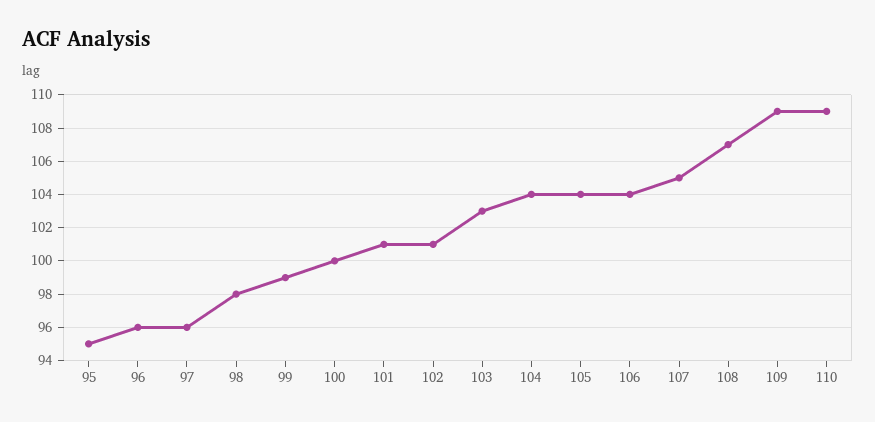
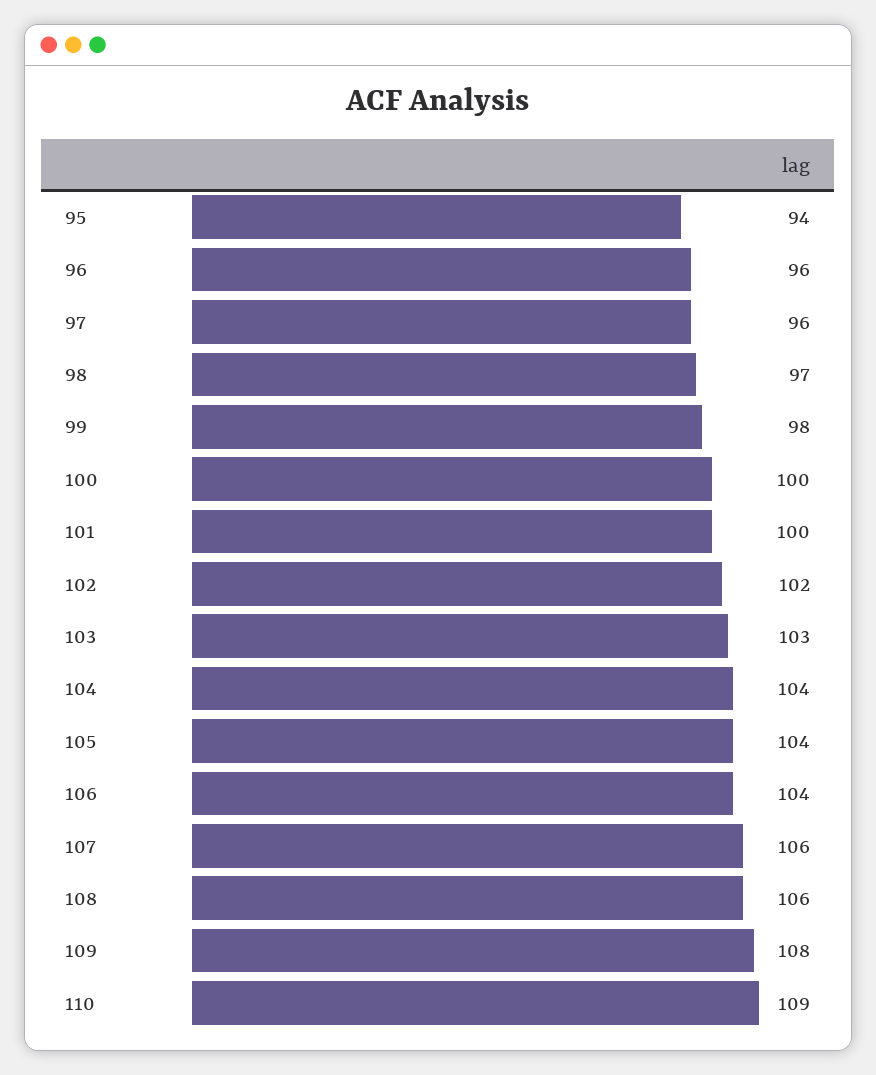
  {
-   "95": 95,
+   "95": 94,
    "96": 96,
    "97": 96,
-   "98": 98,
+   "98": 97,
-   "99": 99,
+   "99": 98,
    "100": 100,
-   "101": 101,
+   "101": 100,
-   "102": 101,
+   "102": 102,
    "103": 103,
    "104": 104,
    "105": 104,
    "106": 104,
-   "107": 105,
+   "107": 106,
-   "108": 107,
+   "108": 106,
-   "109": 109,
+   "109": 108,
    "110": 109
  }

